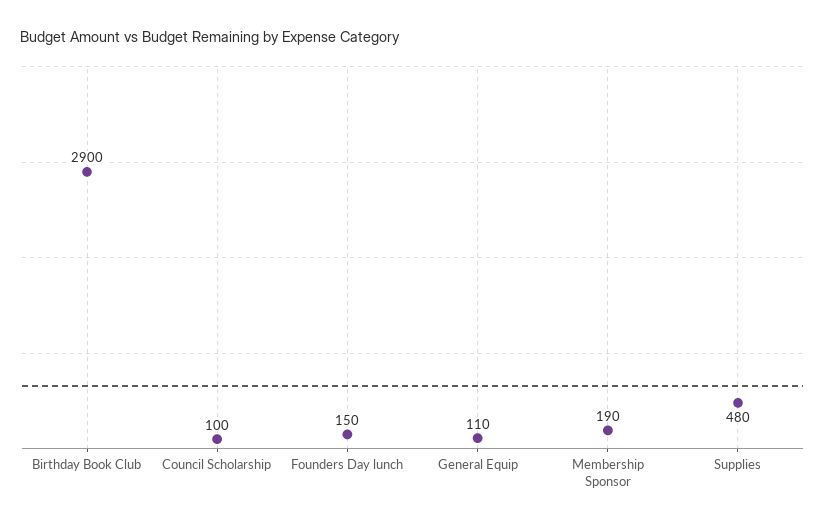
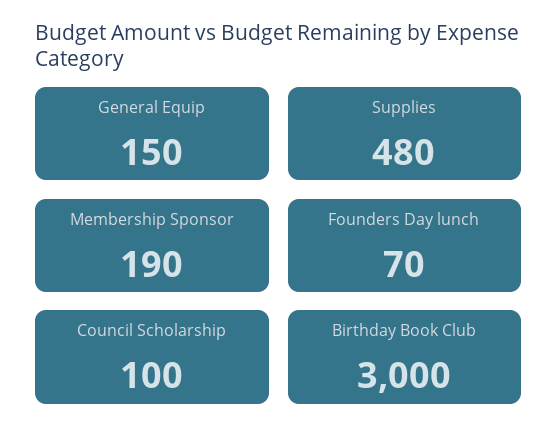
  {
-   "Birthday Book Club": 2900,
+   "Birthday Book Club": 3000,
    "Council Scholarship": 100,
-   "Founders Day lunch": 150,
+   "Founders Day lunch": 70,
-   "General Equip": 110,
+   "General Equip": 150,
    "Membership Sponsor": 190,
    "Supplies": 480
  }

